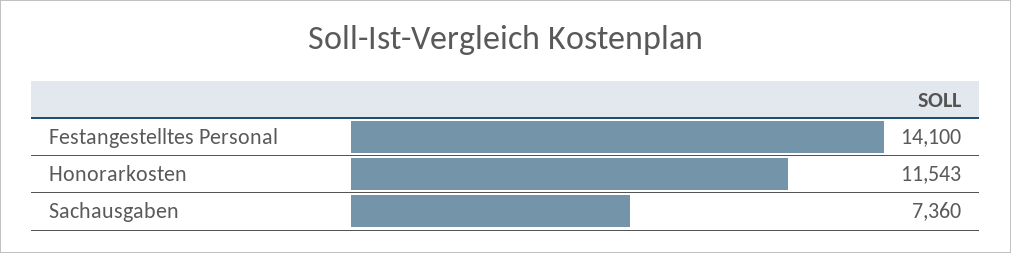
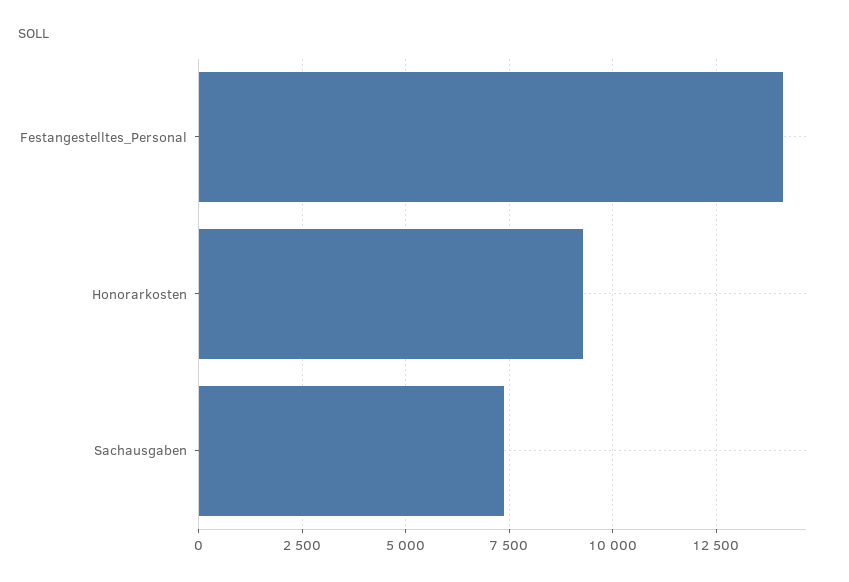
  {
    "Festangestelltes Personal": 14100,
-   "Honorarkosten": 11543,
+   "Honorarkosten": 9250,
    "Sachausgaben": 7360
  }

